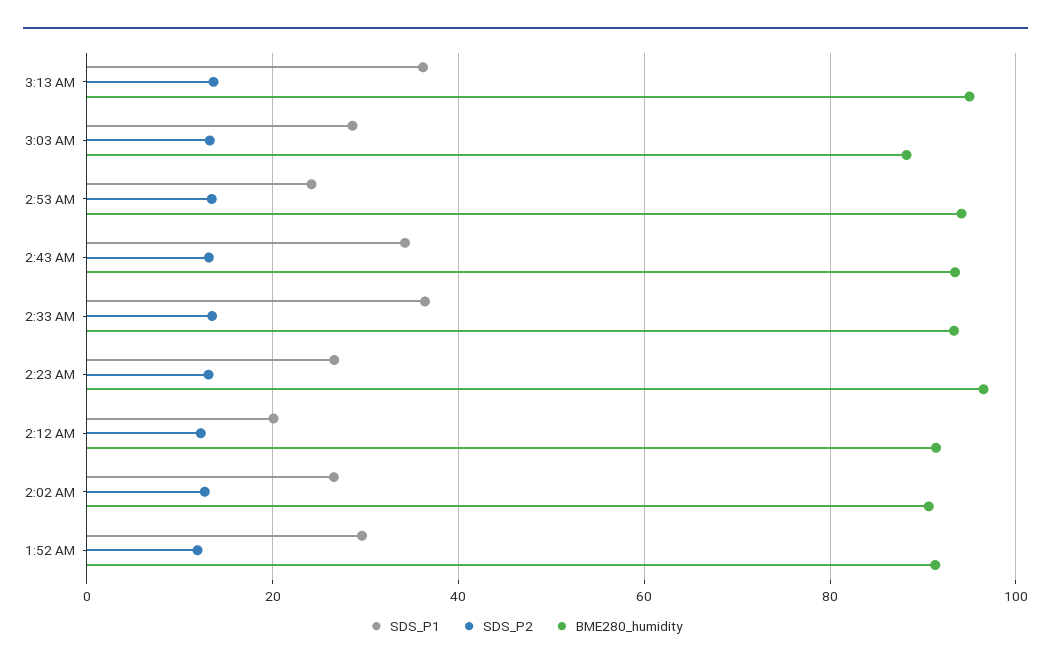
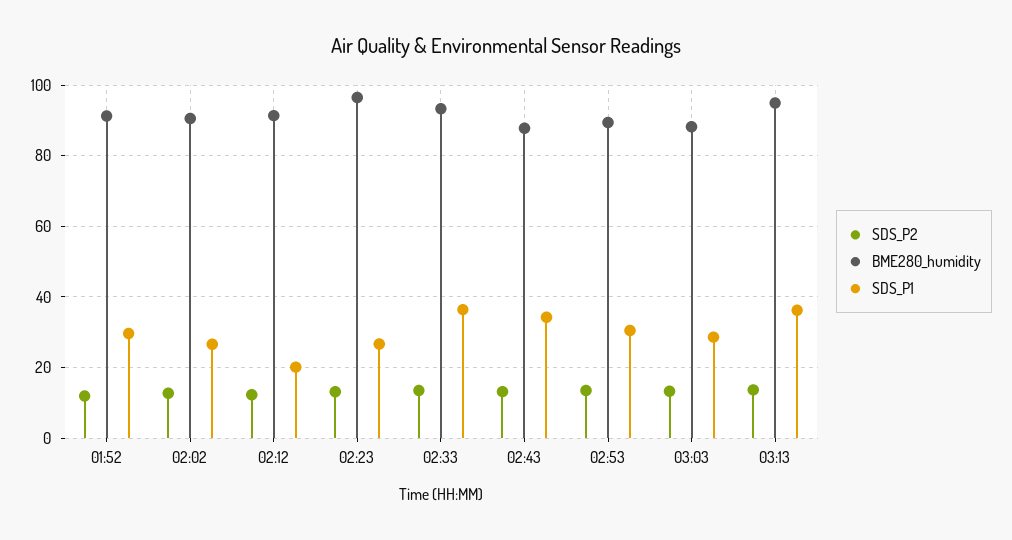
  {
    "SDS_P1": {
      "3:13 AM": 36,
      "3:03 AM": 28,
-     "2:53 AM": 24,
+     "2:53 AM": 30,
      "2:43 AM": 34,
      "2:33 AM": 36,
      "2:23 AM": 26,
      "2:12 AM": 20,
      "2:02 AM": 26,
      "1:52 AM": 30
    },
    "SDS_P2": {
      "3:13 AM": 14,
      "3:03 AM": 14,
      "2:53 AM": 14,
      "2:43 AM": 14,
      "2:33 AM": 14,
      "2:23 AM": 14,
      "2:12 AM": 12,
      "2:02 AM": 12,
      "1:52 AM": 12
    },
    "BME280_humidity": {
      "3:13 AM": 96,
      "3:03 AM": 88,
-     "2:53 AM": 94,
+     "2:53 AM": 90,
-     "2:43 AM": 94,
+     "2:43 AM": 88,
      "2:33 AM": 94,
      "2:23 AM": 96,
      "2:12 AM": 92,
      "2:02 AM": 90,
      "1:52 AM": 92
    }
  }

